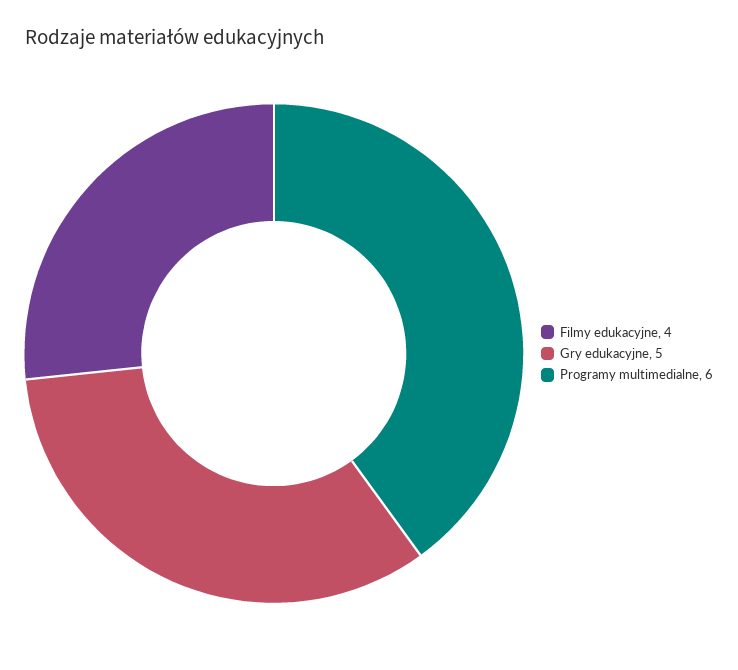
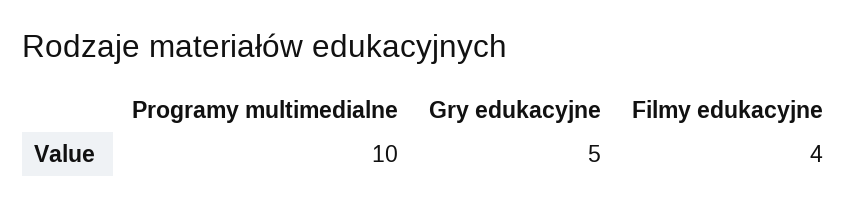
  {
    "Filmy edukacyjne": 4,
    "Gry edukacyjne": 5,
-   "Programy multimedialne": 6
+   "Programy multimedialne": 10
  }

